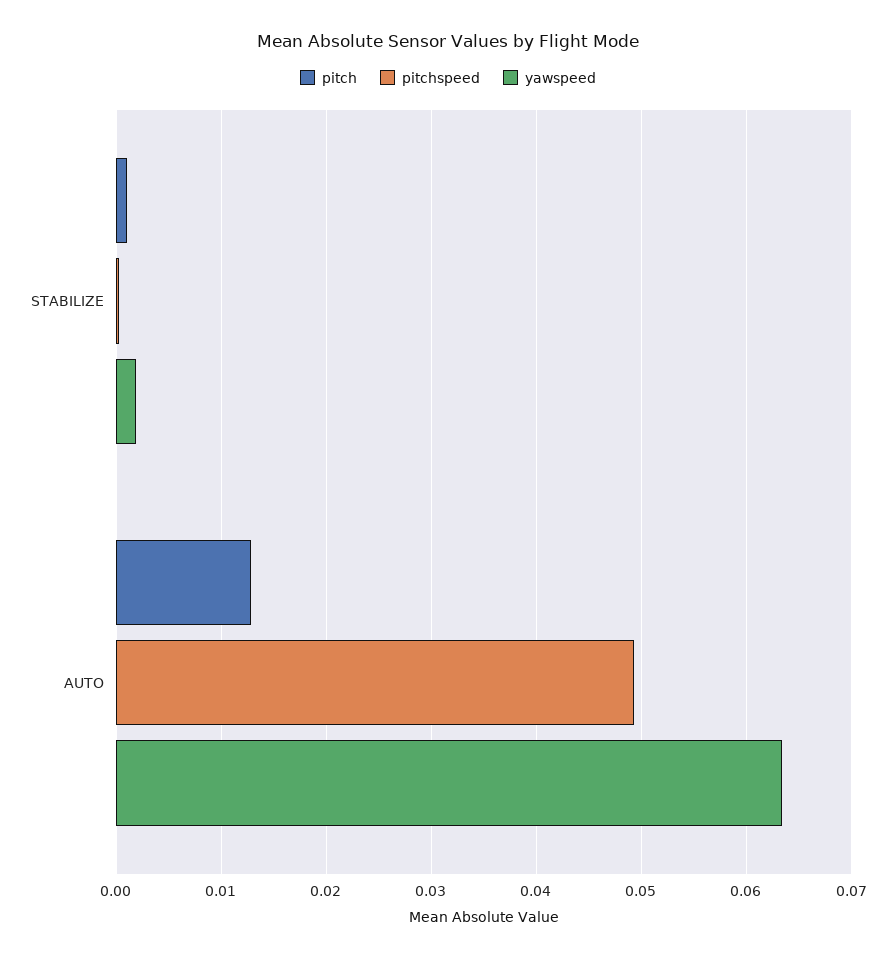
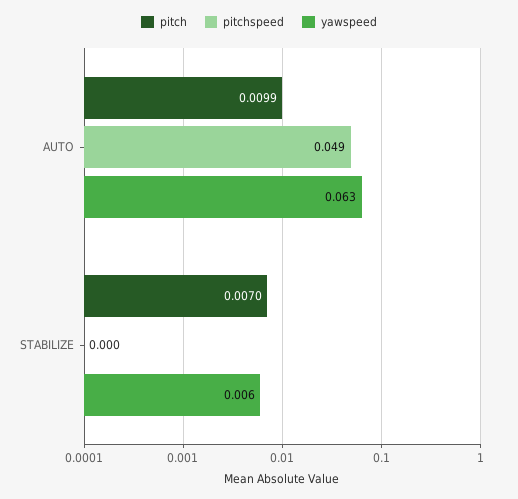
  {
    "pitch": {
-     "STABILIZE": 0.001,
+     "STABILIZE": 0.007,
-     "AUTO": 0.013
+     "AUTO": 0.0099
    },
    "pitchspeed": {
      "STABILIZE": 0,
      "AUTO": 0.049
    },
    "yawspeed": {
-     "STABILIZE": 0.002,
+     "STABILIZE": 0.006,
      "AUTO": 0.063
    }
  }

